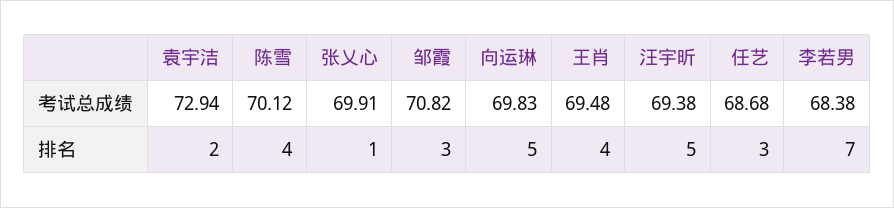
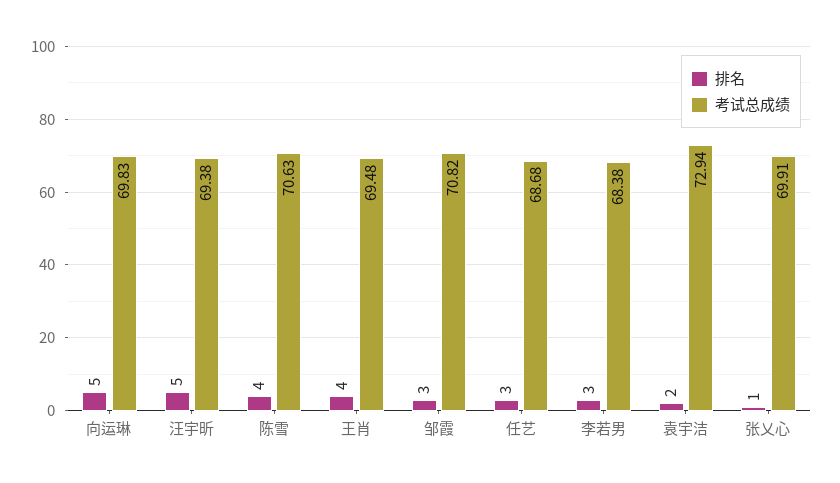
  {
    "考试总成绩": {
      "袁宇洁": 72.94,
-     "陈雪": 70.12,
+     "陈雪": 70.63,
      "张乂心": 69.91,
      "邹霞": 70.82,
      "向运琳": 69.83,
      "王肖": 69.48,
      "汪宇昕": 69.38,
      "任艺": 68.68,
      "李若男": 68.38
    },
    "排名": {
      "袁宇洁": 2,
      "陈雪": 4,
      "张乂心": 1,
      "邹霞": 3,
      "向运琳": 5,
      "王肖": 4,
      "汪宇昕": 5,
      "任艺": 3,
-     "李若男": 7
+     "李若男": 3
    }
  }

